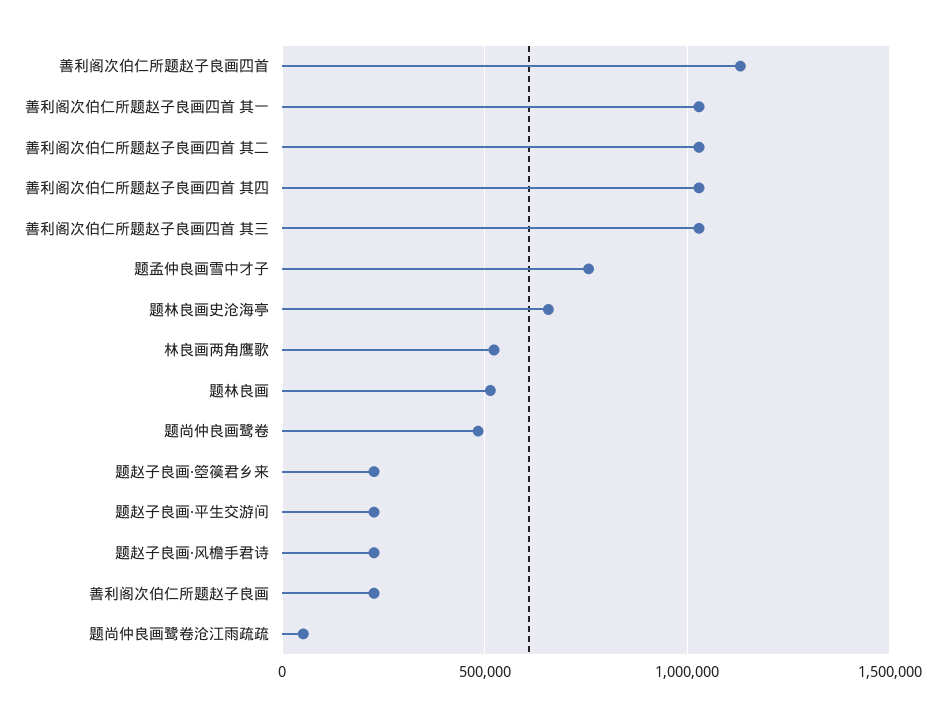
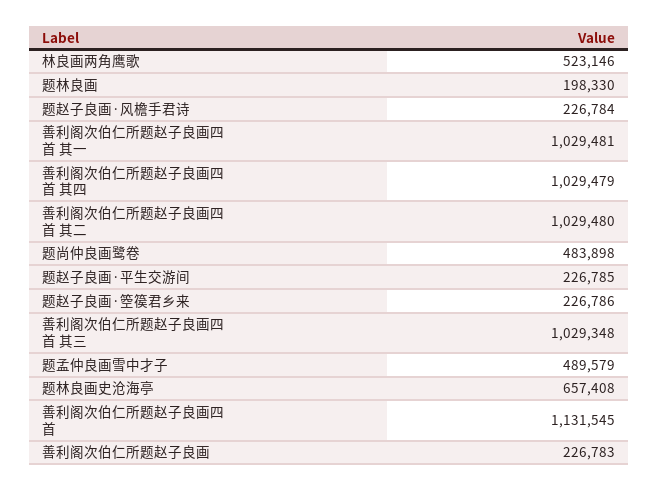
  {
    "善利阁次伯仁所题赵子良画四首": 1131545,
    "善利阁次伯仁所题赵子良画四首 其一": 1029481,
    "善利阁次伯仁所题赵子良画四首 其二": 1029480,
    "善利阁次伯仁所题赵子良画四首 其四": 1029479,
    "善利阁次伯仁所题赵子良画四首 其三": 1029348,
-   "题孟仲良画雪中才子": 750000,
+   "题孟仲良画雪中才子": 489579,
    "题林良画史沧海亭": 657408,
    "林良画两角鹰歌": 523146,
-   "题林良画": 500000,
+   "题林良画": 198330,
    "题尚仲良画鹭卷": 483898,
    "题赵子良画·箜篌君乡来": 226786,
    "题赵子良画·平生交游间": 226785,
    "题赵子良画·风檐手君诗": 226784,
-   "善利阁次伯仁所题赵子良画": 226783,
+   "善利阁次伯仁所题赵子良画": 226783
-   "题尚仲良画鹭卷沧江雨疏疏": 50000
  }

